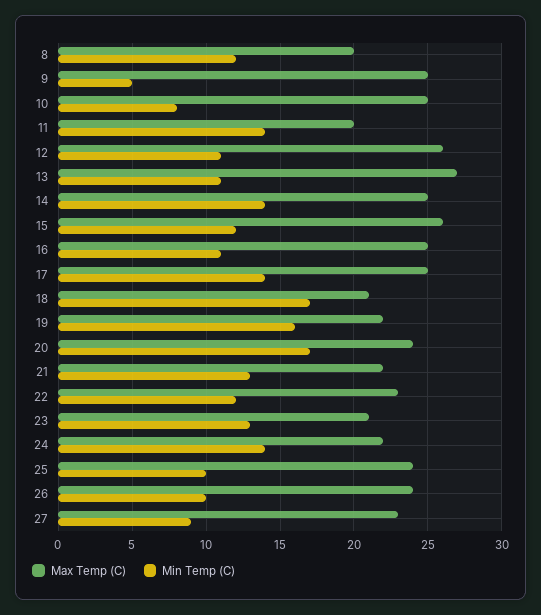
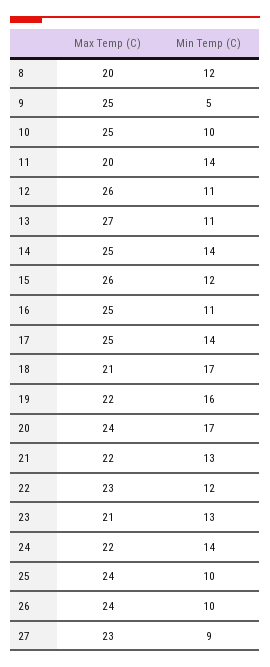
  {
    "Max Temp (C)": {
      "8": 20,
      "9": 25,
      "10": 25,
      "11": 20,
      "12": 26,
      "13": 27,
      "14": 25,
      "15": 26,
      "16": 25,
      "17": 25,
      "18": 21,
      "19": 22,
      "20": 24,
      "21": 22,
      "22": 23,
      "23": 21,
      "24": 22,
      "25": 24,
      "26": 24,
      "27": 23
    },
    "Min Temp (C)": {
      "8": 12,
      "9": 5,
-     "10": 8,
+     "10": 10,
      "11": 14,
      "12": 11,
      "13": 11,
      "14": 14,
      "15": 12,
      "16": 11,
      "17": 14,
      "18": 17,
      "19": 16,
      "20": 17,
      "21": 13,
      "22": 12,
      "23": 13,
      "24": 14,
      "25": 10,
      "26": 10,
      "27": 9
    }
  }

